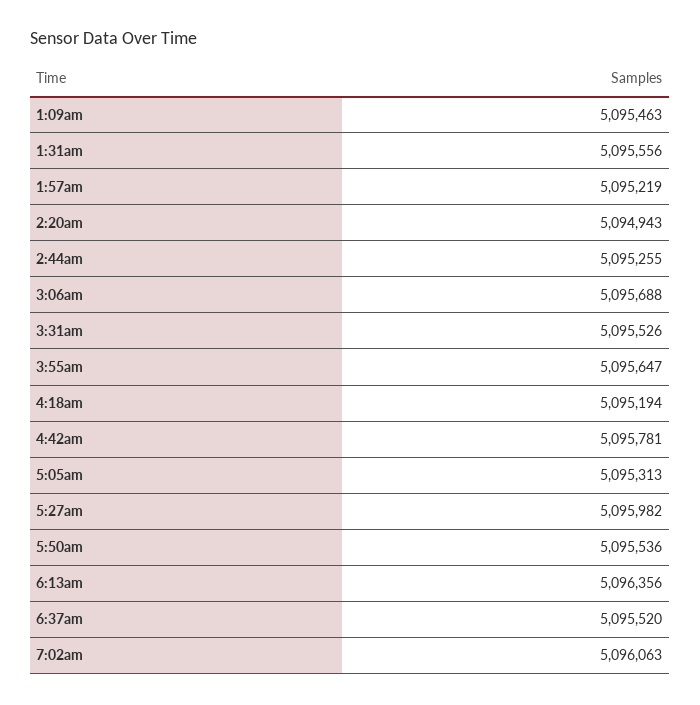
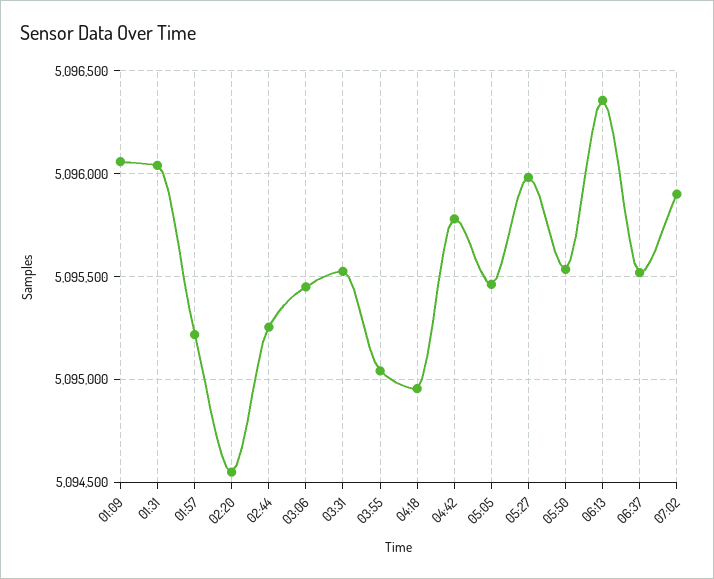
  {
-   "1:09am": 5095463,
+   "1:09am": 5096050,
-   "1:31am": 5095556,
+   "1:31am": 5096050,
    "1:57am": 5095219,
-   "2:20am": 5094943,
+   "2:20am": 5094550,
    "2:44am": 5095255,
-   "3:06am": 5095688,
+   "3:06am": 5095450,
    "3:31am": 5095526,
-   "3:55am": 5095647,
+   "3:55am": 5095050,
-   "4:18am": 5095194,
+   "4:18am": 5094950,
    "4:42am": 5095781,
-   "5:05am": 5095313,
+   "5:05am": 5095450,
    "5:27am": 5095982,
    "5:50am": 5095536,
    "6:13am": 5096356,
    "6:37am": 5095520,
-   "7:02am": 5096063
+   "7:02am": 5095900
  }

